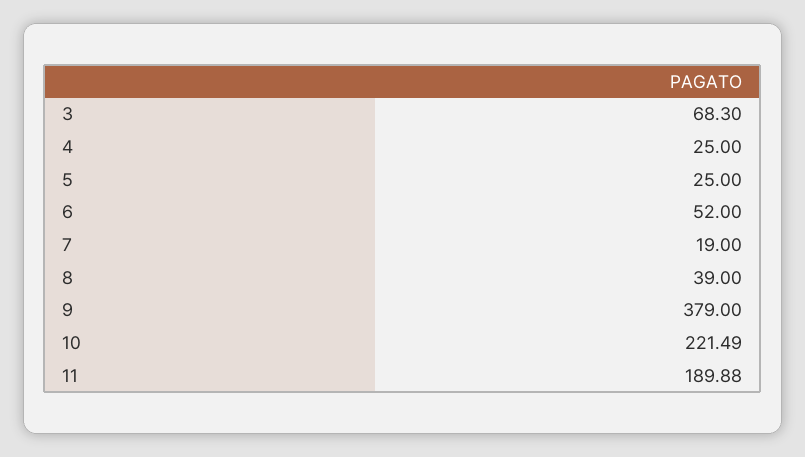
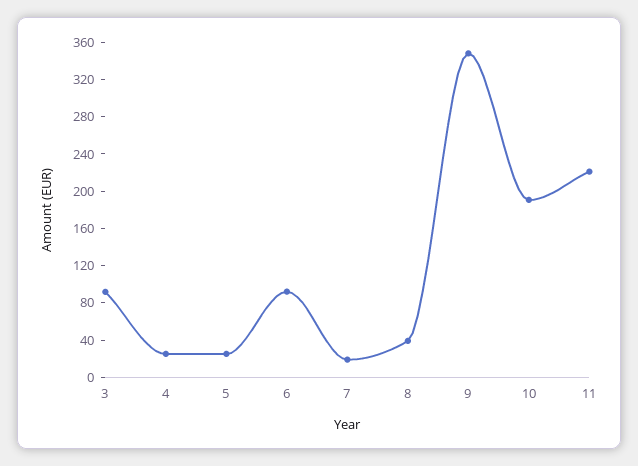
  {
-   "3": 68.3,
+   "3": 90,
    "4": 25,
    "5": 25,
-   "6": 52,
+   "6": 90,
    "7": 19,
    "8": 39,
-   "9": 379,
+   "9": 350,
-   "10": 221.49,
+   "10": 190,
-   "11": 189.88
+   "11": 220
  }

